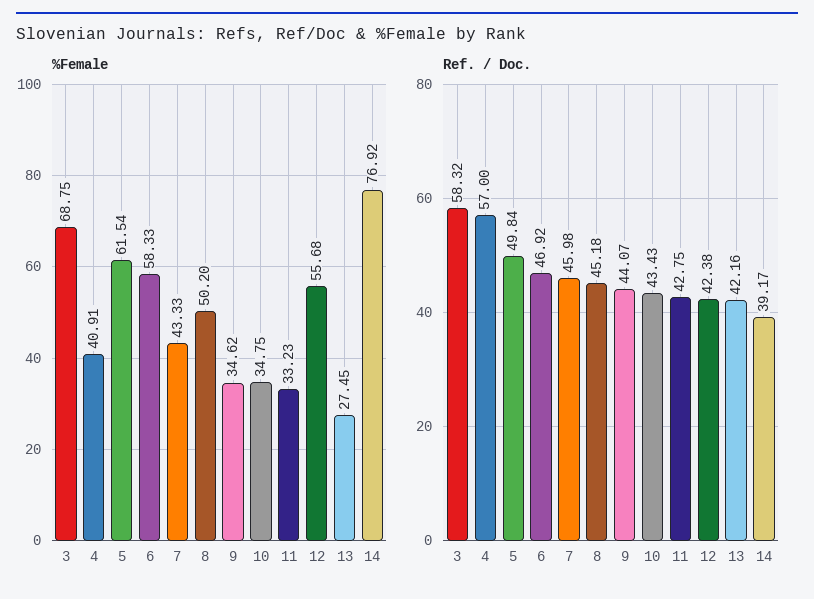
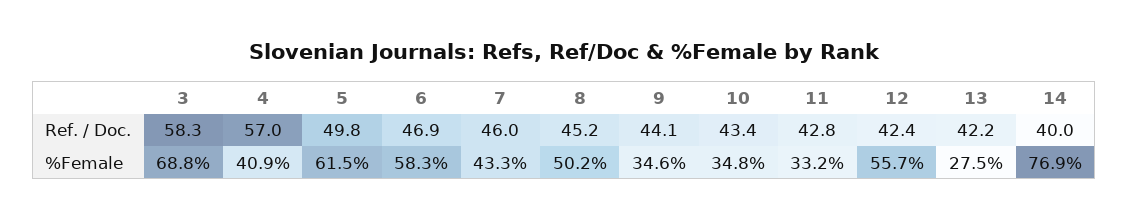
  {
    "%Female": {
      "3": 68.75,
      "4": 40.91,
      "5": 61.54,
      "6": 58.33,
      "7": 43.33,
      "8": 50.2,
      "9": 34.62,
      "10": 34.75,
      "11": 33.23,
      "12": 55.68,
      "13": 27.45,
      "14": 76.92
    },
    "Ref. / Doc.": {
      "3": 58.32,
      "4": 57,
      "5": 49.84,
      "6": 46.92,
      "7": 45.98,
      "8": 45.18,
      "9": 44.07,
      "10": 43.43,
      "11": 42.75,
      "12": 42.38,
      "13": 42.16,
-     "14": 39.17
+     "14": 40
    }
  }

